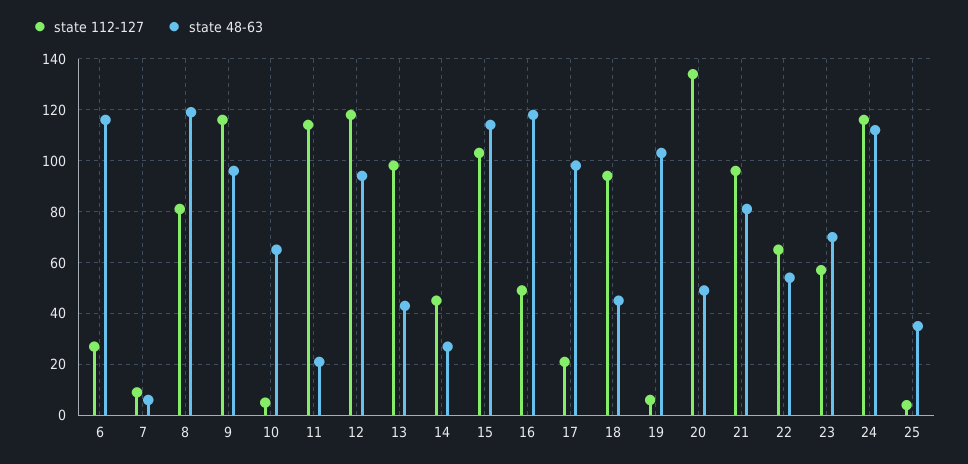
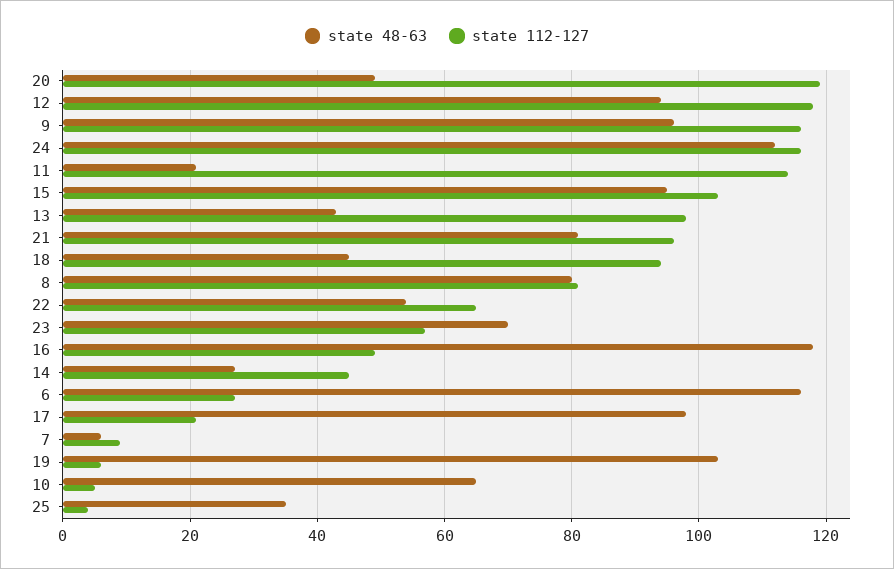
  {
    "state 112-127": {
      "6": 25,
      "7": 10,
      "8": 80,
      "9": 115,
      "10": 5,
      "11": 115,
      "12": 120,
      "13": 100,
      "14": 45,
      "15": 105,
      "16": 50,
      "17": 20,
      "18": 95,
      "19": 5,
-     "20": 135,
+     "20": 120,
      "21": 95,
      "22": 65,
      "23": 55,
      "24": 115,
      "25": 5
    },
    "state 48-63": {
      "6": 115,
      "7": 5,
-     "8": 120,
+     "8": 80,
      "9": 95,
      "10": 65,
      "11": 20,
      "12": 95,
      "13": 45,
      "14": 25,
-     "15": 115,
+     "15": 95,
      "16": 120,
      "17": 100,
      "18": 45,
      "19": 105,
      "20": 50,
      "21": 80,
      "22": 55,
      "23": 70,
      "24": 110,
      "25": 35
    }
  }

